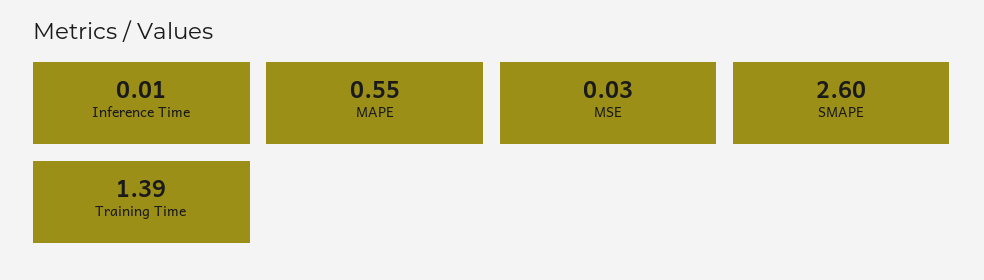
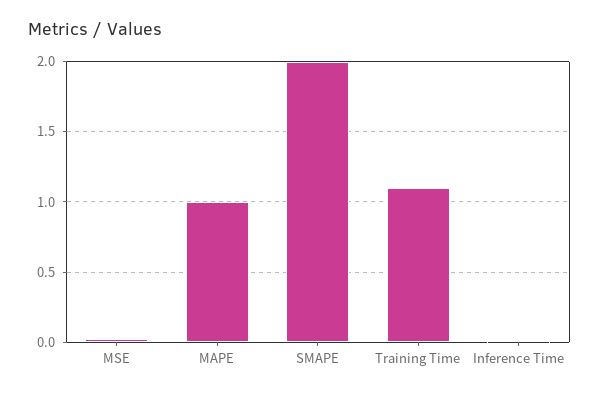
  {
    "Inference Time": 0.01,
-   "MAPE": 0.55,
+   "MAPE": 1,
    "MSE": 0.03,
-   "SMAPE": 2.6,
+   "SMAPE": 2,
-   "Training Time": 1.39
+   "Training Time": 1.1
  }

